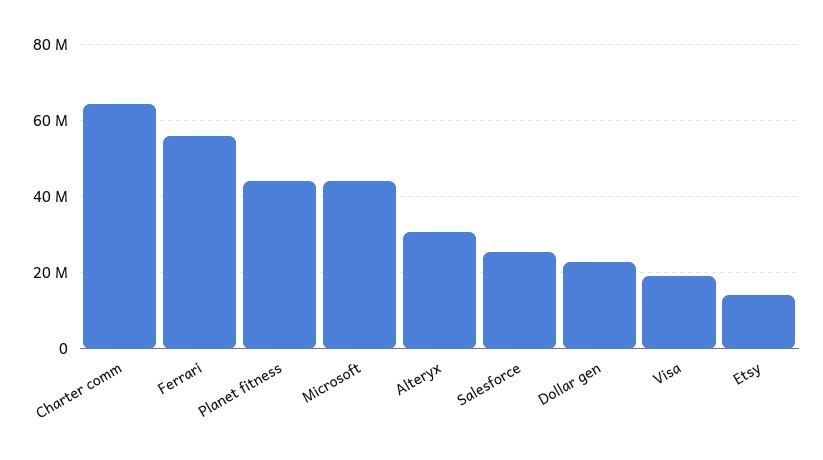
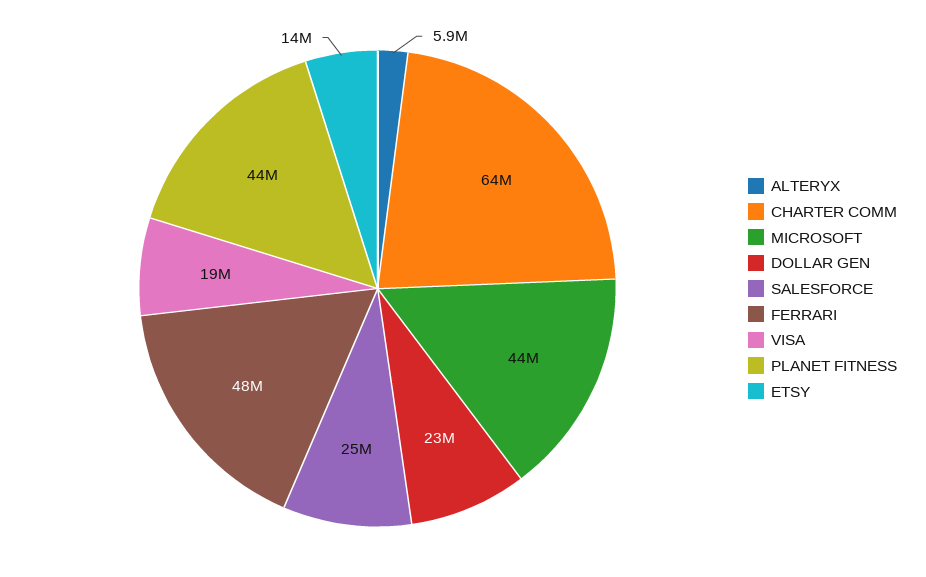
  {
    "Charter comm": 64000000,
-   "Ferrari": 56000000,
+   "Ferrari": 48000000,
    "Planet fitness": 44000000,
    "Microsoft": 44000000,
-   "Alteryx": 30000000,
+   "Alteryx": 5900000,
    "Salesforce": 25000000,
    "Dollar gen": 23000000,
    "Visa": 19000000,
    "Etsy": 14000000
  }

